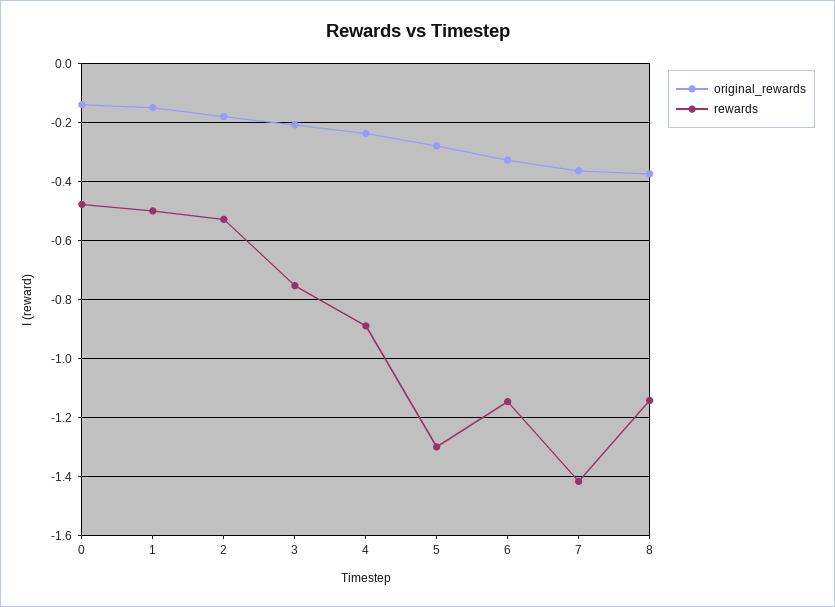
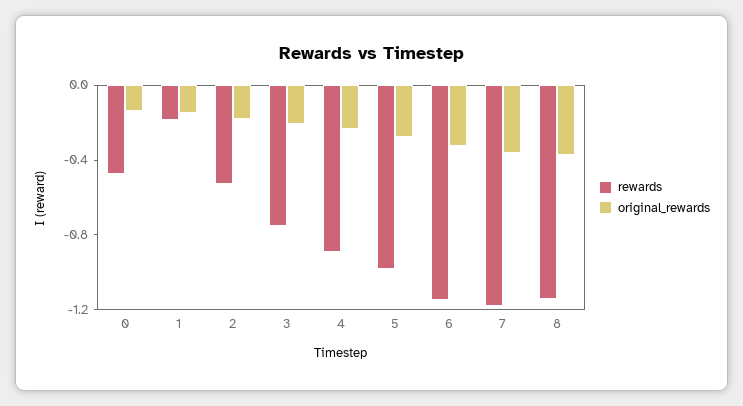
  {
    "original_rewards": {
      "0": -0.15,
      "1": -0.15,
      "2": -0.175,
      "3": -0.2,
      "4": -0.225,
      "5": -0.275,
      "6": -0.325,
      "7": -0.375,
      "8": -0.375
    },
    "rewards": {
      "0": -0.475,
-     "1": -0.5,
+     "1": -0.2,
      "2": -0.525,
      "3": -0.75,
      "4": -0.9,
-     "5": -1.3,
+     "5": -1,
      "6": -1.15,
-     "7": -1.425,
+     "7": -1.2,
      "8": -1.15
    }
  }

